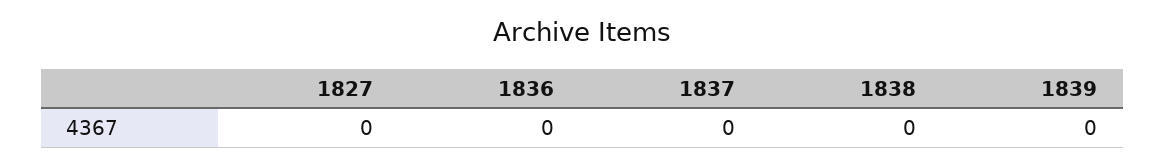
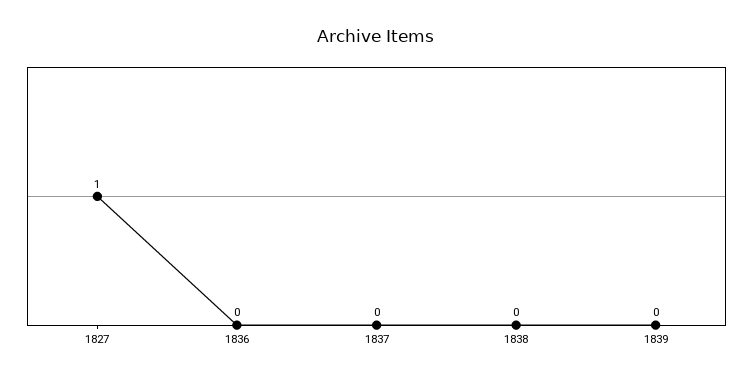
  {
-   "1827": 0,
+   "1827": 1,
    "1836": 0,
    "1837": 0,
    "1838": 0,
    "1839": 0
  }

